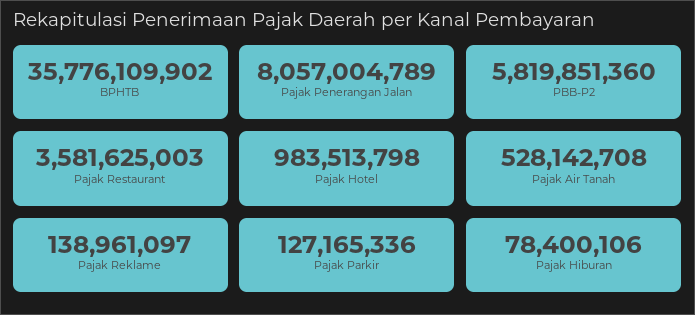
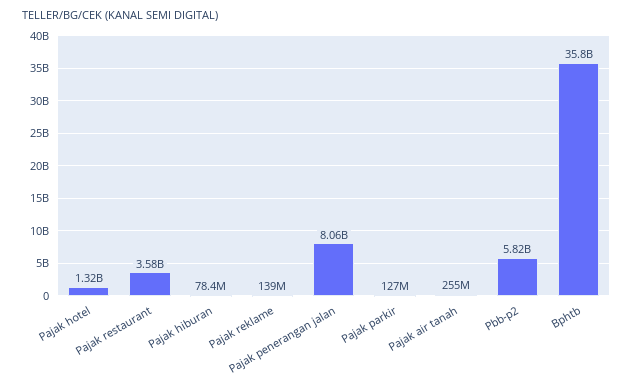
  {
    "BPHTB": 35776109902,
    "Pajak Penerangan Jalan": 8057004789,
    "PBB-P2": 5819851360,
    "Pajak Restaurant": 3581625003,
-   "Pajak Hotel": 983513798,
+   "Pajak Hotel": 1320000000,
-   "Pajak Air Tanah": 528142708,
+   "Pajak Air Tanah": 255000000,
    "Pajak Reklame": 138961097,
    "Pajak Parkir": 127165336,
    "Pajak Hiburan": 78400106
  }

